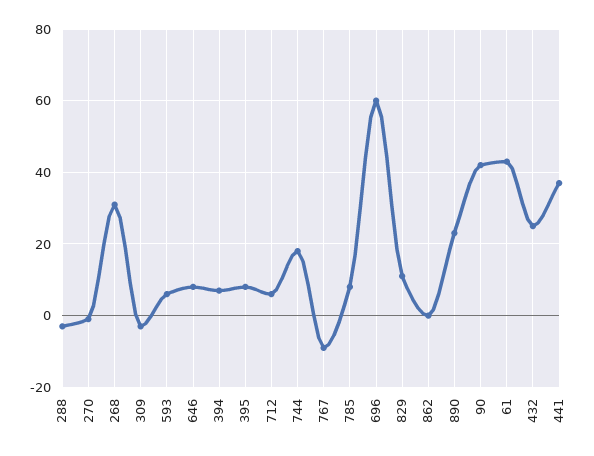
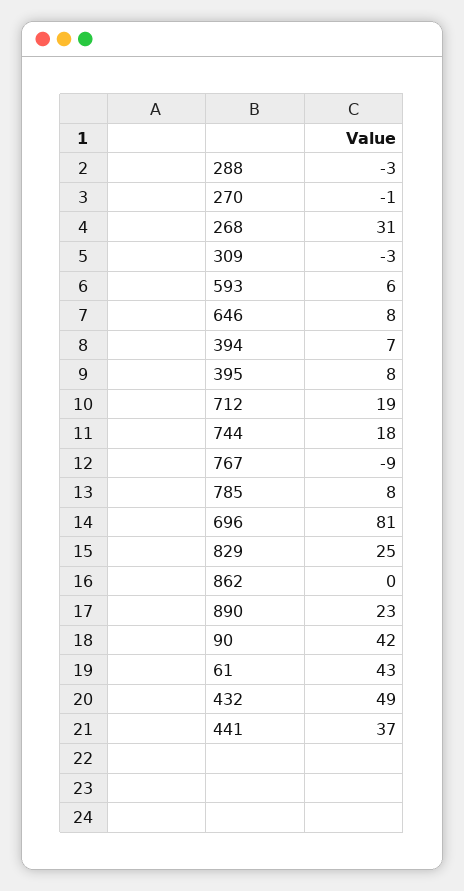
  {
    "288": -3,
    "270": -1,
    "268": 31,
    "309": -3,
    "593": 6,
    "646": 8,
    "394": 7,
    "395": 8,
-   "712": 5,
+   "712": 19,
    "744": 18,
    "767": -9,
    "785": 8,
-   "696": 60,
+   "696": 81,
-   "829": 10,
+   "829": 25,
    "862": 0,
    "890": 23,
    "90": 42,
    "61": 43,
-   "432": 25,
+   "432": 49,
    "441": 37
  }

